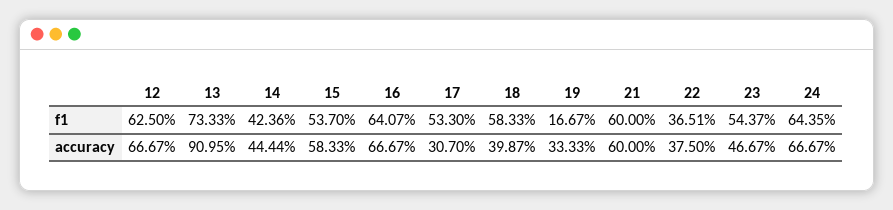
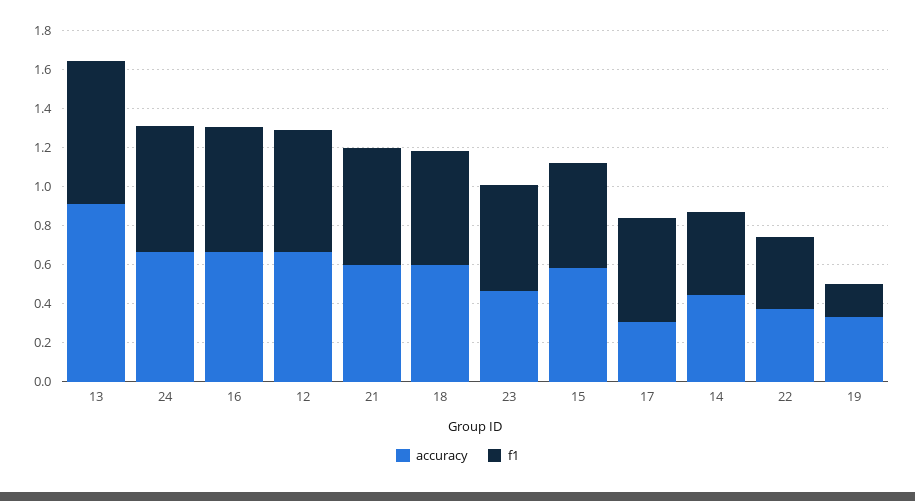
  {
    "f1": {
      "12": 0.625,
      "13": 0.7333,
      "14": 0.4236,
      "15": 0.537,
      "16": 0.6407,
      "17": 0.533,
      "18": 0.5833,
      "19": 0.1667,
      "21": 0.6,
      "22": 0.3651,
      "23": 0.5437,
      "24": 0.6435
    },
    "accuracy": {
      "12": 0.6667,
      "13": 0.9095,
      "14": 0.4444,
      "15": 0.5833,
      "16": 0.6667,
      "17": 0.307,
-     "18": 0.3987,
+     "18": 0.6,
      "19": 0.3333,
      "21": 0.6,
      "22": 0.375,
      "23": 0.4667,
      "24": 0.6667
    }
  }

